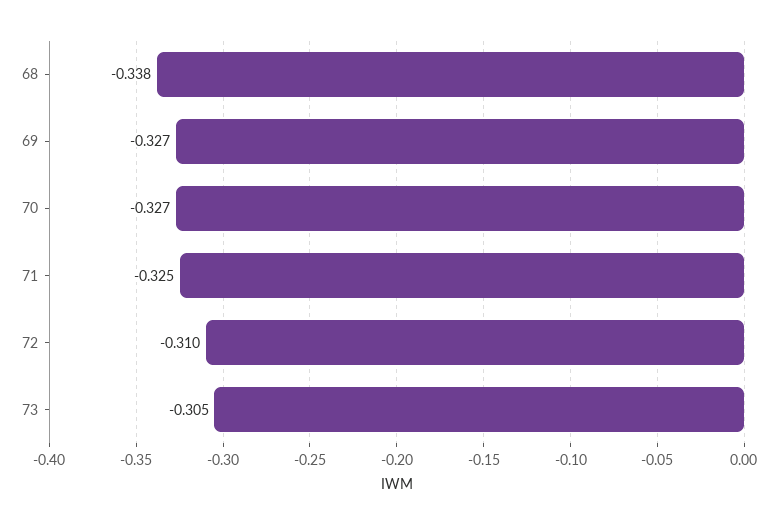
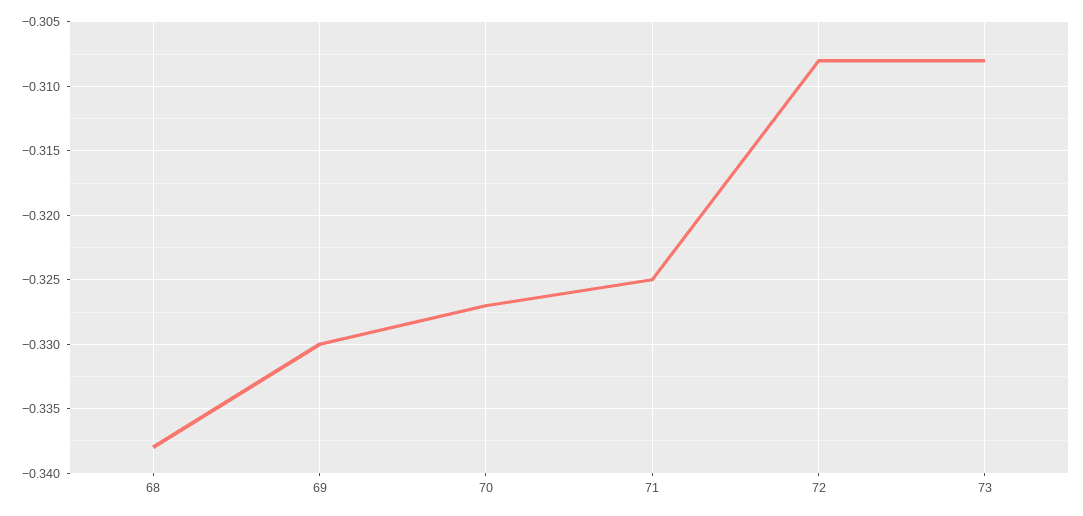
  {
    "68": -0.338,
-   "69": -0.327,
+   "69": -0.33,
    "70": -0.327,
    "71": -0.325,
-   "72": -0.31,
+   "72": -0.308,
-   "73": -0.305
+   "73": -0.308
  }

